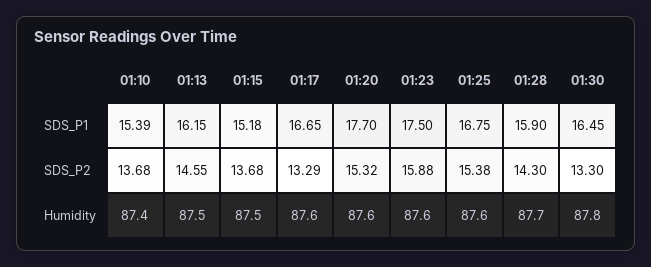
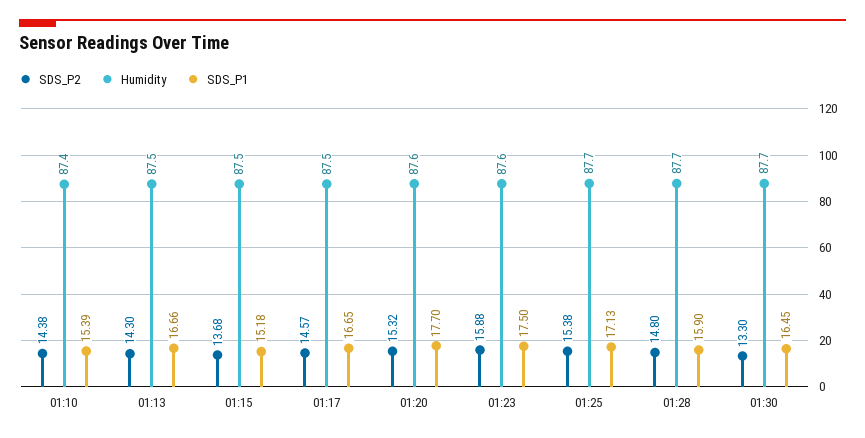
  {
    "SDS_P1": {
      "01:10": 15.39,
-     "01:13": 16.15,
+     "01:13": 16.66,
      "01:15": 15.18,
      "01:17": 16.65,
      "01:20": 17.7,
      "01:23": 17.5,
-     "01:25": 16.75,
+     "01:25": 17.13,
      "01:28": 15.9,
      "01:30": 16.45
    },
    "SDS_P2": {
-     "01:10": 13.68,
+     "01:10": 14.38,
-     "01:13": 14.55,
+     "01:13": 14.3,
      "01:15": 13.68,
-     "01:17": 13.29,
+     "01:17": 14.57,
      "01:20": 15.32,
      "01:23": 15.88,
      "01:25": 15.38,
-     "01:28": 14.3,
+     "01:28": 14.8,
      "01:30": 13.3
    },
    "Humidity": {
      "01:10": 87.4,
      "01:13": 87.5,
      "01:15": 87.5,
-     "01:17": 87.6,
+     "01:17": 87.5,
      "01:20": 87.6,
      "01:23": 87.6,
-     "01:25": 87.6,
+     "01:25": 87.7,
      "01:28": 87.7,
-     "01:30": 87.8
+     "01:30": 87.7
    }
  }

